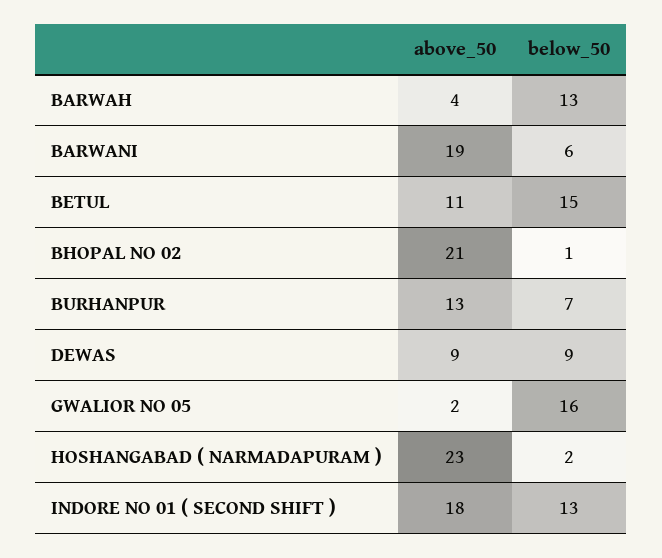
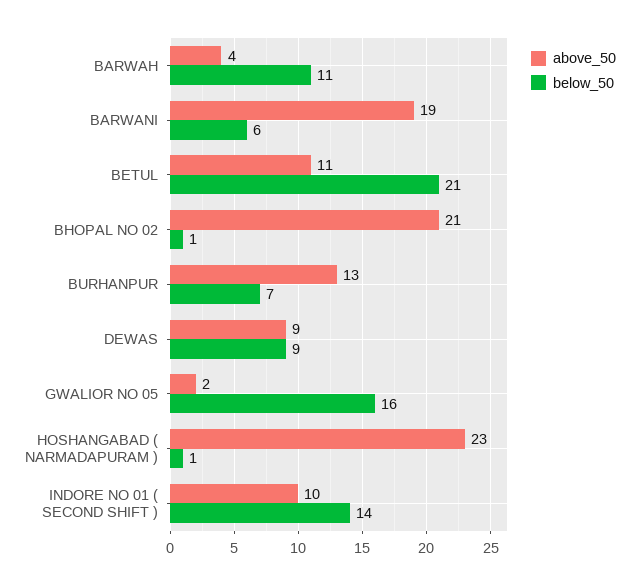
  {
    "above_50": {
      "BARWAH": 4,
      "BARWANI": 19,
      "BETUL": 11,
      "BHOPAL NO 02": 21,
      "BURHANPUR": 13,
      "DEWAS": 9,
      "GWALIOR NO 05": 2,
      "HOSHANGABAD ( NARMADAPURAM )": 23,
-     "INDORE NO 01 ( SECOND SHIFT )": 18
+     "INDORE NO 01 ( SECOND SHIFT )": 10
    },
    "below_50": {
-     "BARWAH": 13,
+     "BARWAH": 11,
      "BARWANI": 6,
-     "BETUL": 15,
+     "BETUL": 21,
      "BHOPAL NO 02": 1,
      "BURHANPUR": 7,
      "DEWAS": 9,
      "GWALIOR NO 05": 16,
-     "HOSHANGABAD ( NARMADAPURAM )": 2,
+     "HOSHANGABAD ( NARMADAPURAM )": 1,
-     "INDORE NO 01 ( SECOND SHIFT )": 13
+     "INDORE NO 01 ( SECOND SHIFT )": 14
    }
  }

